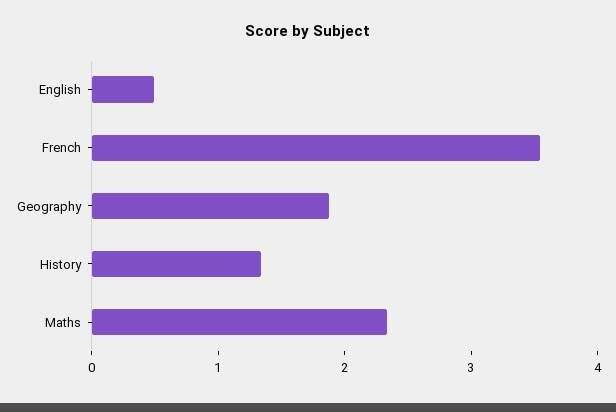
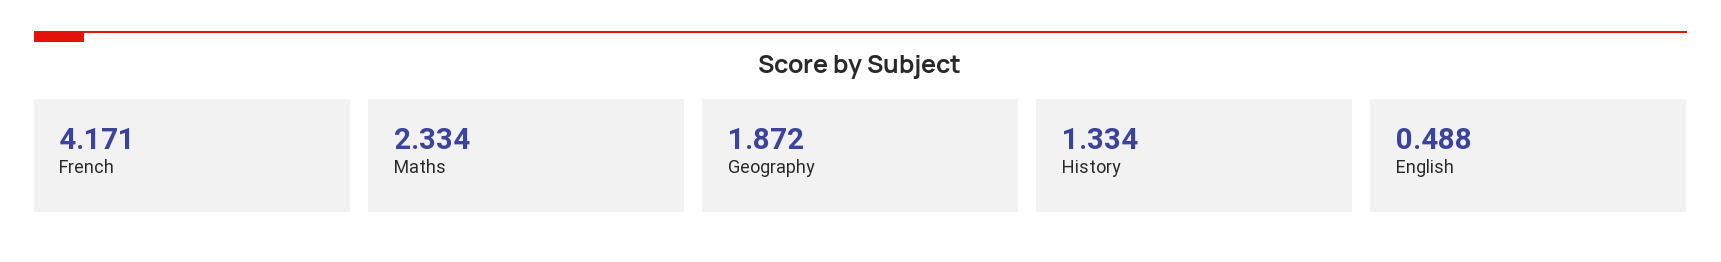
  {
    "English": 0.488,
-   "French": 3.6,
+   "French": 4.171,
    "Geography": 1.872,
    "History": 1.334,
    "Maths": 2.334
  }

